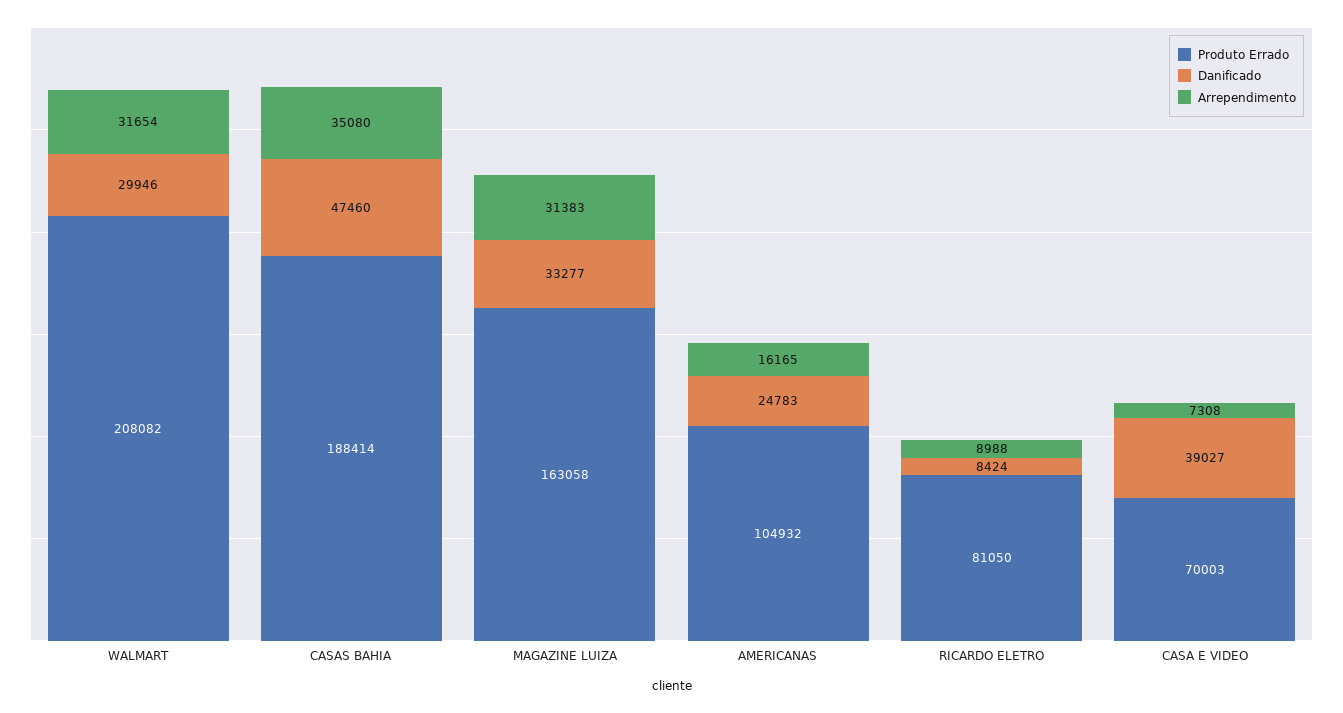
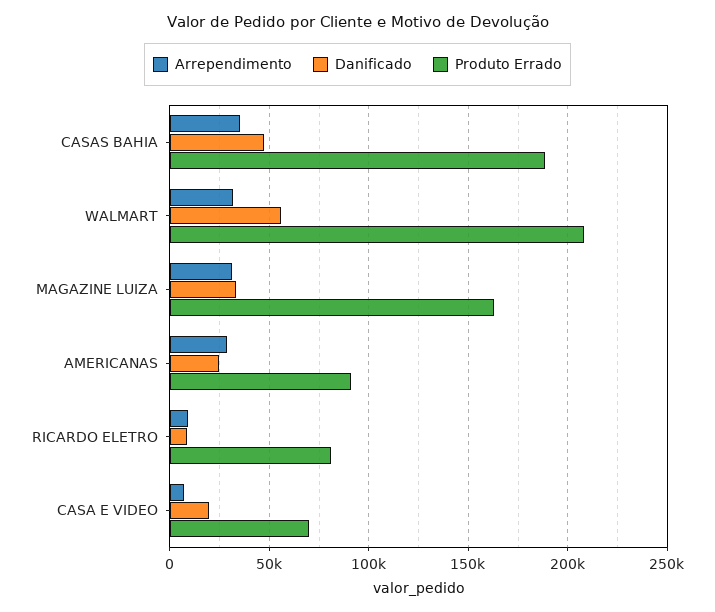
  {
    "Produto Errado": {
      "WALMART": 208082,
      "CASAS BAHIA": 188414,
      "MAGAZINE LUIZA": 163058,
-     "AMERICANAS": 104932,
+     "AMERICANAS": 90000,
      "RICARDO ELETRO": 81050,
      "CASA E VIDEO": 70003
    },
    "Danificado": {
-     "WALMART": 29946,
+     "WALMART": 55000,
      "CASAS BAHIA": 47460,
      "MAGAZINE LUIZA": 33277,
      "AMERICANAS": 24783,
      "RICARDO ELETRO": 8424,
-     "CASA E VIDEO": 39027
+     "CASA E VIDEO": 20000
    },
    "Arrependimento": {
      "WALMART": 31654,
      "CASAS BAHIA": 35080,
      "MAGAZINE LUIZA": 31383,
-     "AMERICANAS": 16165,
+     "AMERICANAS": 30000,
      "RICARDO ELETRO": 8988,
      "CASA E VIDEO": 7308
    }
  }

